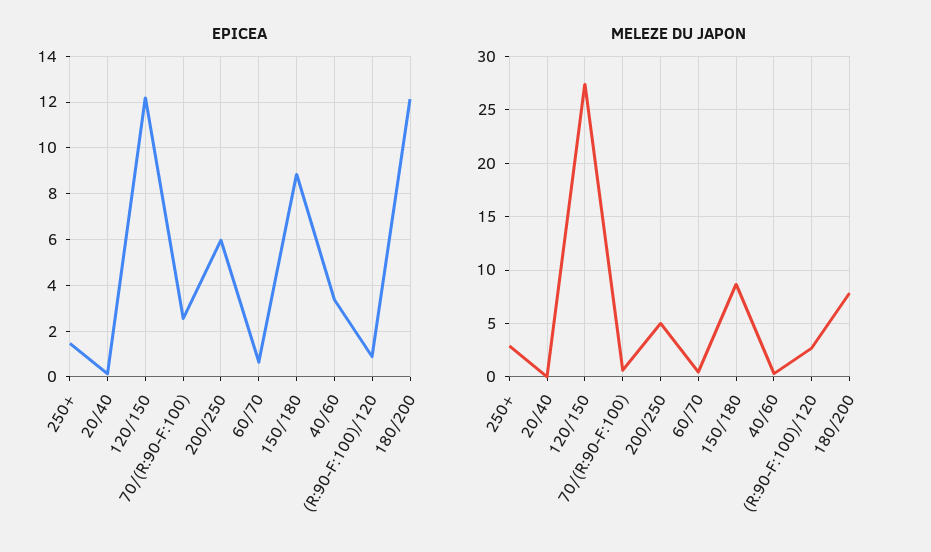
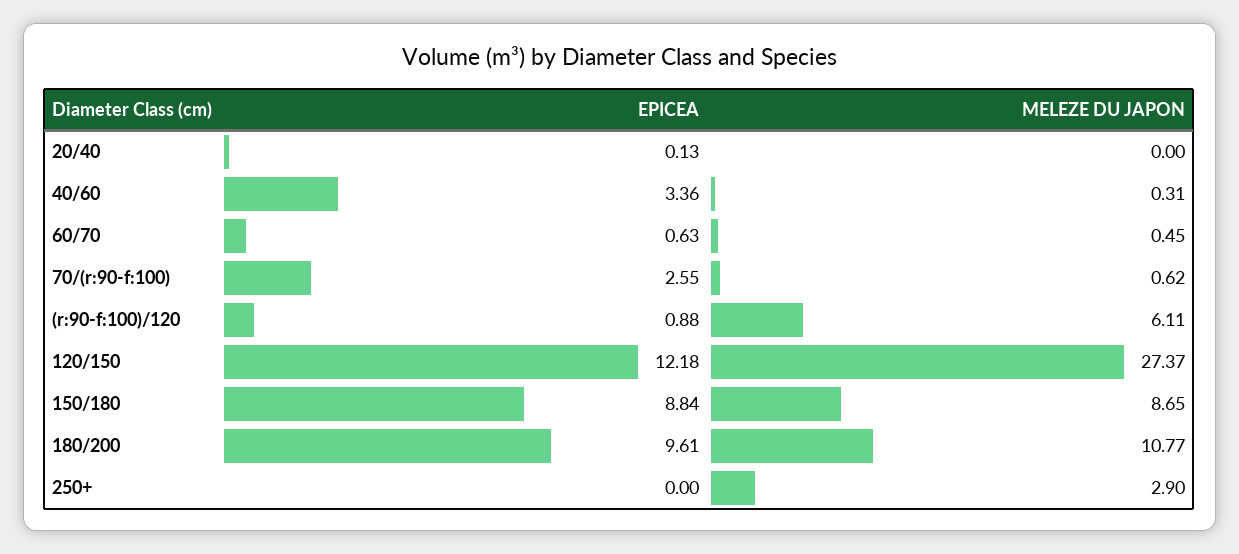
  {
    "EPICEA": {
-     "250+": 1.5,
+     "250+": 0,
      "20/40": 0.13,
      "120/150": 12.18,
      "70/(R:90-F:100)": 2.55,
-     "200/250": 6,
      "60/70": 0.63,
      "150/180": 8.84,
      "40/60": 3.36,
      "(R:90-F:100)/120": 0.88,
-     "180/200": 12
+     "180/200": 9.61
    },
    "MELEZE DU JAPON": {
      "250+": 2.9,
      "20/40": 0,
      "120/150": 27.37,
      "70/(R:90-F:100)": 0.62,
-     "200/250": 5,
      "60/70": 0.45,
      "150/180": 8.65,
      "40/60": 0.31,
-     "(R:90-F:100)/120": 3,
+     "(R:90-F:100)/120": 6.11,
-     "180/200": 8
+     "180/200": 10.77
    }
  }

